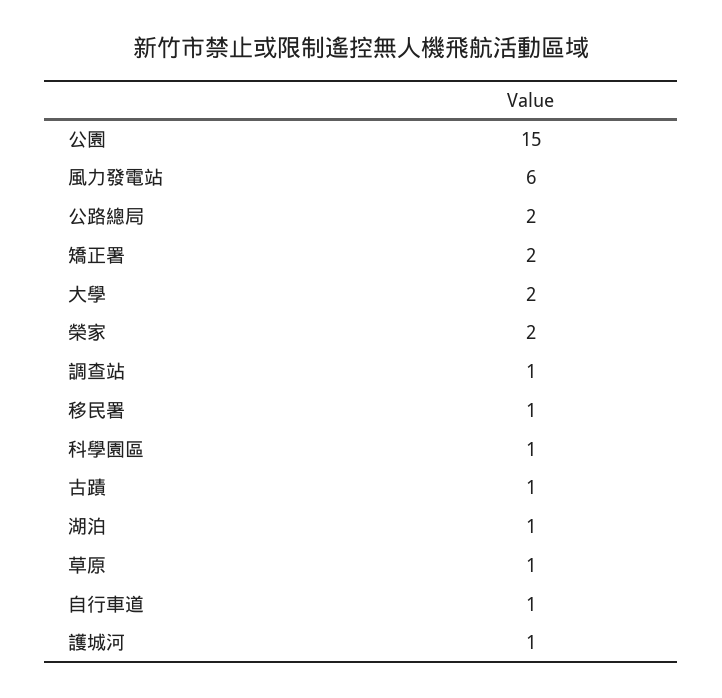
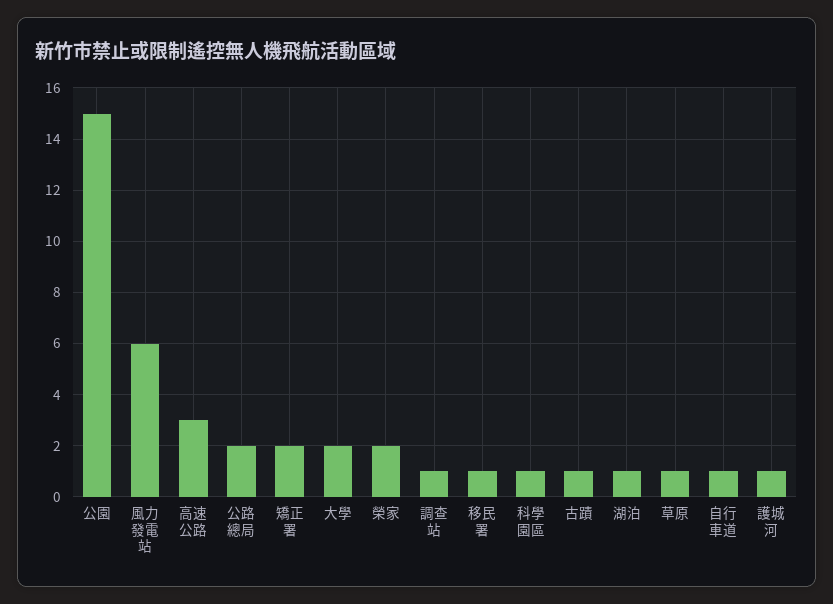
  {
    "公園": 15,
    "風力發電站": 6,
    "公路總局": 2,
    "矯正署": 2,
    "大學": 2,
    "榮家": 2,
    "調查站": 1,
    "移民署": 1,
    "科學園區": 1,
    "古蹟": 1,
    "湖泊": 1,
    "草原": 1,
    "自行車道": 1,
-   "護城河": 1
+   "護城河": 1,
+   "高速公路": 3
  }

